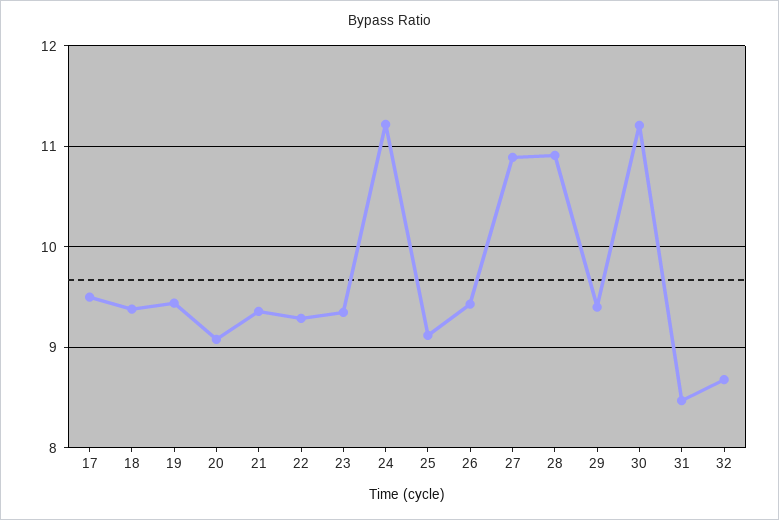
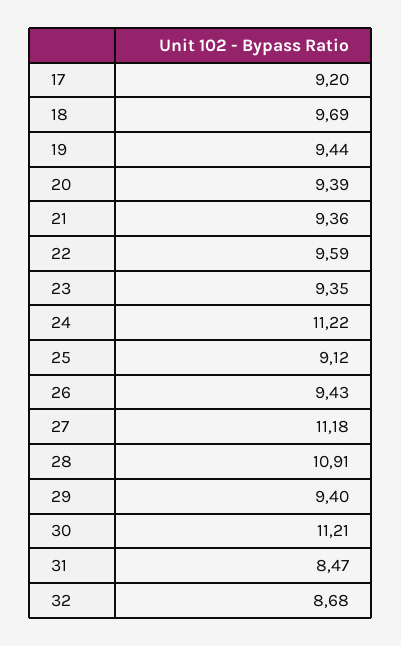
  {
-   "17": 9.5,
+   "17": 9.2,
-   "18": 9.4,
+   "18": 9.69,
    "19": 9.44,
-   "20": 9.1,
+   "20": 9.39,
    "21": 9.36,
-   "22": 9.3,
+   "22": 9.59,
    "23": 9.35,
    "24": 11.22,
    "25": 9.12,
    "26": 9.43,
-   "27": 10.9,
+   "27": 11.18,
    "28": 10.91,
    "29": 9.4,
    "30": 11.21,
    "31": 8.47,
    "32": 8.68
  }

